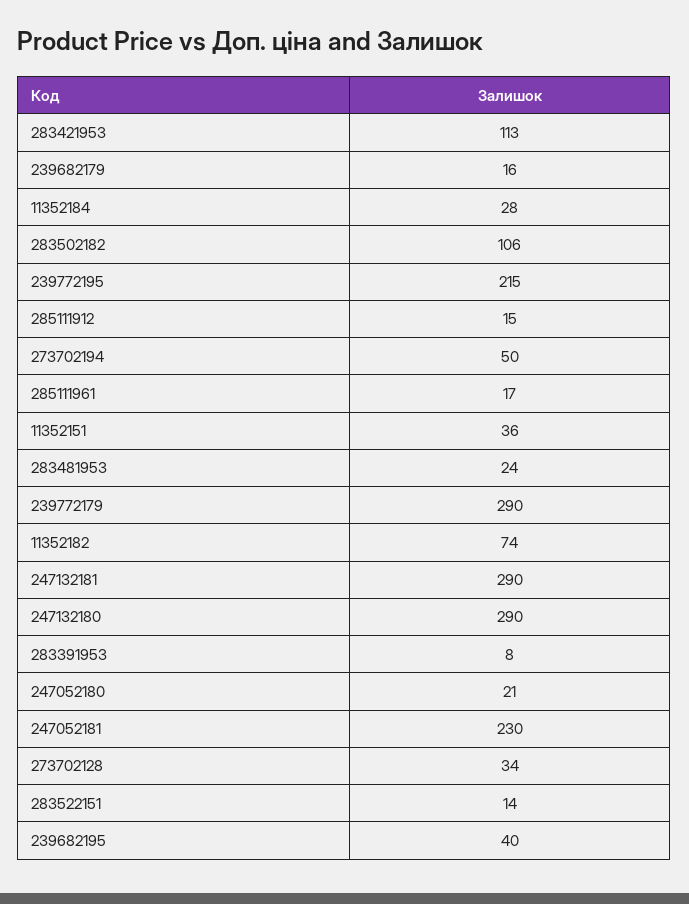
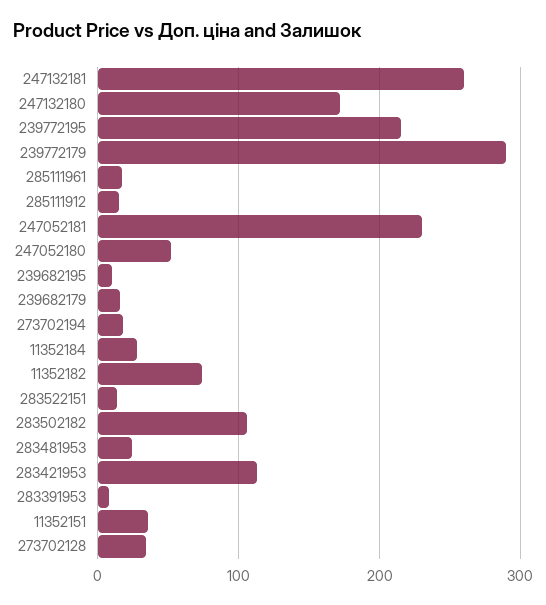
  {
    "283421953": 113,
    "239682179": 16,
    "11352184": 28,
    "283502182": 106,
    "239772195": 215,
    "285111912": 15,
-   "273702194": 50,
+   "273702194": 20,
    "285111961": 17,
    "11352151": 36,
    "283481953": 24,
    "239772179": 290,
    "11352182": 74,
-   "247132181": 290,
+   "247132181": 260,
-   "247132180": 290,
+   "247132180": 170,
    "283391953": 8,
-   "247052180": 21,
+   "247052180": 50,
    "247052181": 230,
    "273702128": 34,
    "283522151": 14,
-   "239682195": 40
+   "239682195": 10
  }

